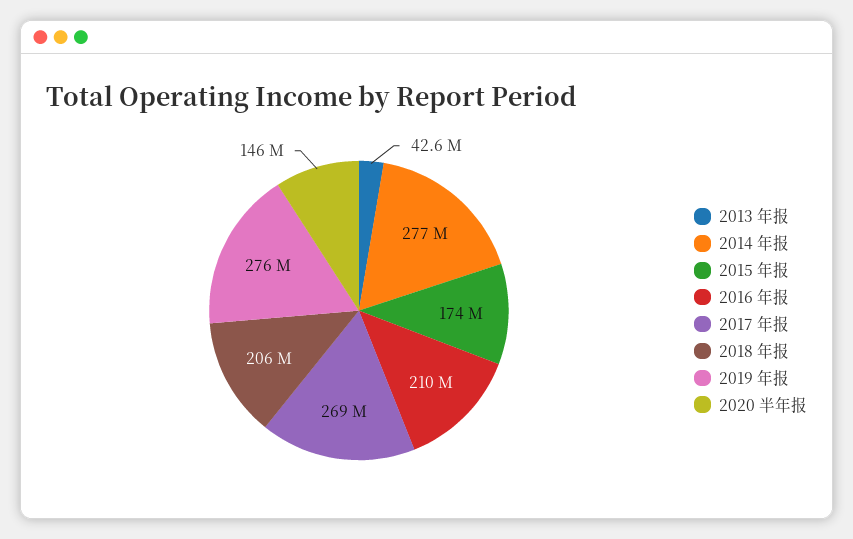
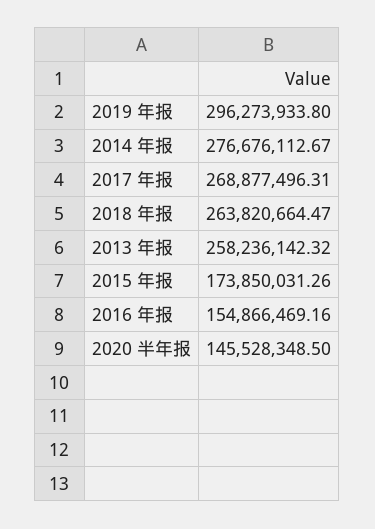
  {
-   "2013 年报": 42600000,
+   "2013 年报": 258236142.32,
    "2014 年报": 276676112.67,
    "2015 年报": 173850031.26,
-   "2016 年报": 210000000,
+   "2016 年报": 154866469.16,
    "2017 年报": 268877496.31,
-   "2018 年报": 206000000,
+   "2018 年报": 263820664.47,
-   "2019 年报": 276000000,
+   "2019 年报": 296273933.8,
    "2020 半年报": 145528348.5
  }

